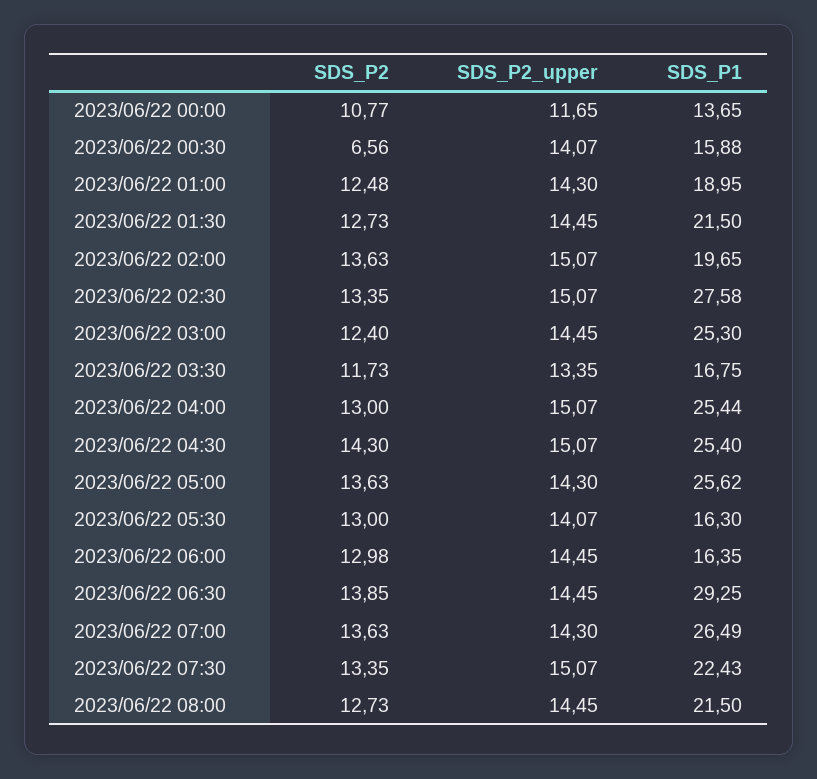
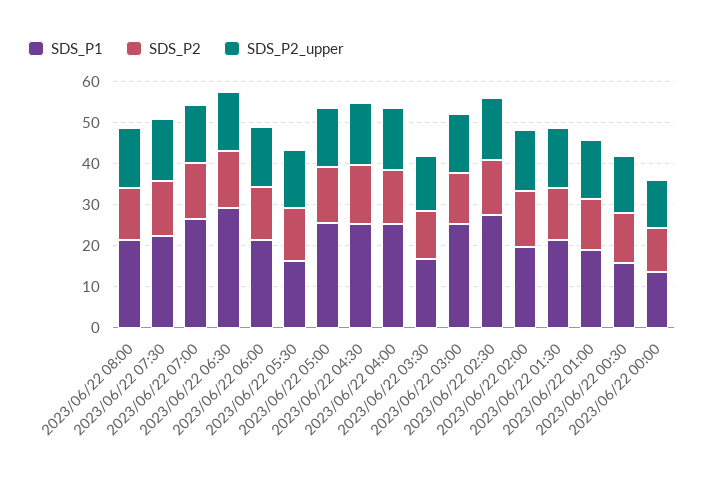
  {
    "SDS_P2": {
      "2023/06/22 00:00": 10.77,
-     "2023/06/22 00:30": 6.56,
+     "2023/06/22 00:30": 12,
      "2023/06/22 01:00": 12.48,
      "2023/06/22 01:30": 12.73,
      "2023/06/22 02:00": 13.63,
      "2023/06/22 02:30": 13.35,
      "2023/06/22 03:00": 12.4,
      "2023/06/22 03:30": 11.73,
      "2023/06/22 04:00": 13,
      "2023/06/22 04:30": 14.3,
      "2023/06/22 05:00": 13.63,
      "2023/06/22 05:30": 13,
      "2023/06/22 06:00": 12.98,
      "2023/06/22 06:30": 13.85,
      "2023/06/22 07:00": 13.63,
      "2023/06/22 07:30": 13.35,
      "2023/06/22 08:00": 12.73
    },
    "SDS_P2_upper": {
      "2023/06/22 00:00": 11.65,
      "2023/06/22 00:30": 14.07,
      "2023/06/22 01:00": 14.3,
      "2023/06/22 01:30": 14.45,
      "2023/06/22 02:00": 15.07,
      "2023/06/22 02:30": 15.07,
      "2023/06/22 03:00": 14.45,
      "2023/06/22 03:30": 13.35,
      "2023/06/22 04:00": 15.07,
      "2023/06/22 04:30": 15.07,
      "2023/06/22 05:00": 14.3,
      "2023/06/22 05:30": 14.07,
      "2023/06/22 06:00": 14.45,
      "2023/06/22 06:30": 14.45,
      "2023/06/22 07:00": 14.3,
      "2023/06/22 07:30": 15.07,
      "2023/06/22 08:00": 14.45
    },
    "SDS_P1": {
      "2023/06/22 00:00": 13.65,
      "2023/06/22 00:30": 15.88,
      "2023/06/22 01:00": 18.95,
      "2023/06/22 01:30": 21.5,
      "2023/06/22 02:00": 19.65,
      "2023/06/22 02:30": 27.58,
      "2023/06/22 03:00": 25.3,
      "2023/06/22 03:30": 16.75,
      "2023/06/22 04:00": 25.44,
      "2023/06/22 04:30": 25.4,
      "2023/06/22 05:00": 25.62,
      "2023/06/22 05:30": 16.3,
-     "2023/06/22 06:00": 16.35,
+     "2023/06/22 06:00": 22,
      "2023/06/22 06:30": 29.25,
      "2023/06/22 07:00": 26.49,
      "2023/06/22 07:30": 22.43,
      "2023/06/22 08:00": 21.5
    }
  }

